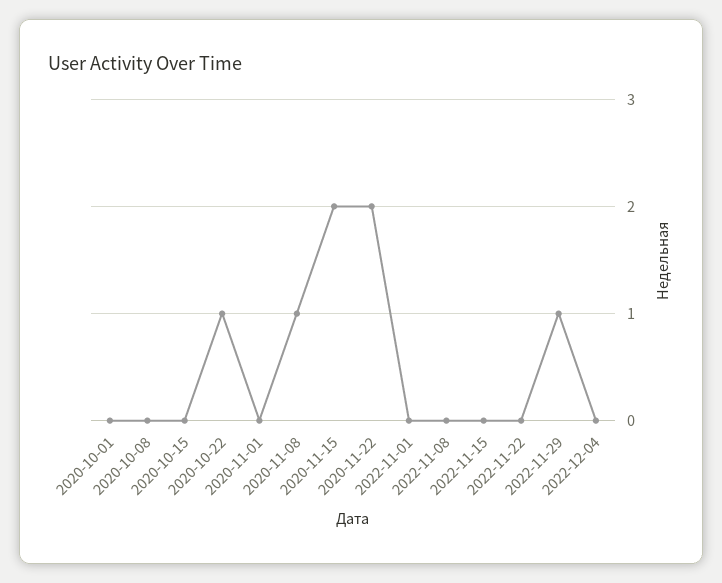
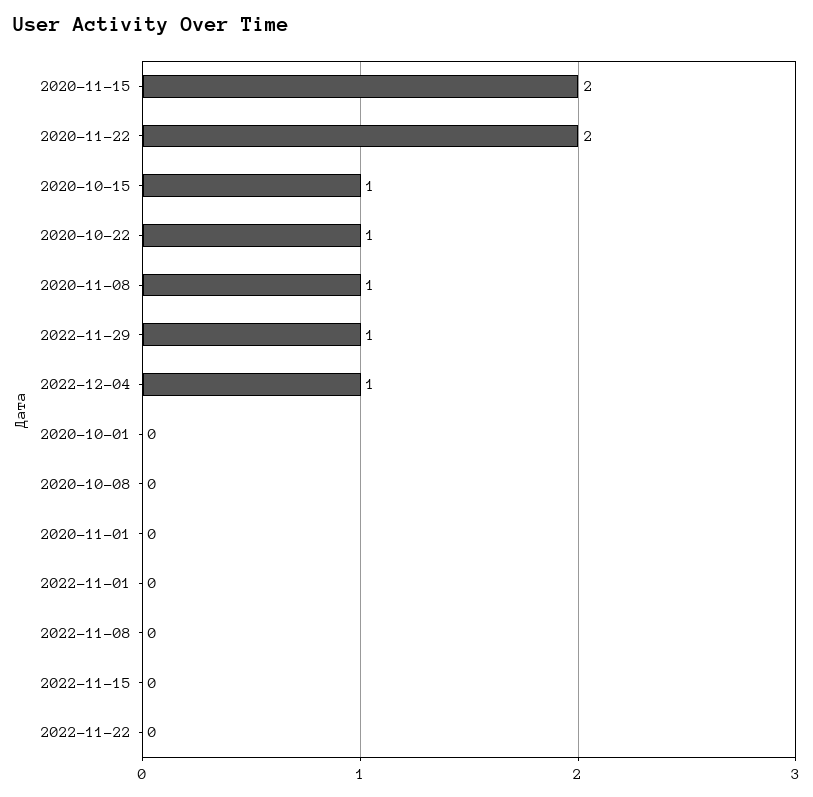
  {
    "2020-10-01": 0,
    "2020-10-08": 0,
-   "2020-10-15": 0,
+   "2020-10-15": 1,
    "2020-10-22": 1,
    "2020-11-01": 0,
    "2020-11-08": 1,
    "2020-11-15": 2,
    "2020-11-22": 2,
    "2022-11-01": 0,
    "2022-11-08": 0,
    "2022-11-15": 0,
    "2022-11-22": 0,
    "2022-11-29": 1,
-   "2022-12-04": 0
+   "2022-12-04": 1
  }

